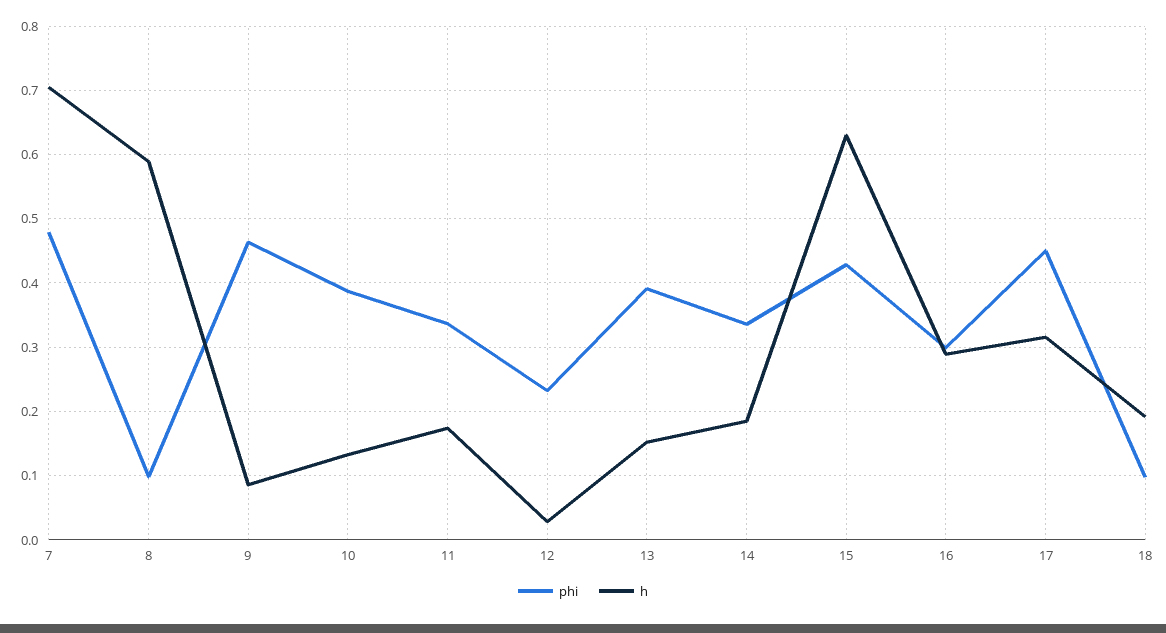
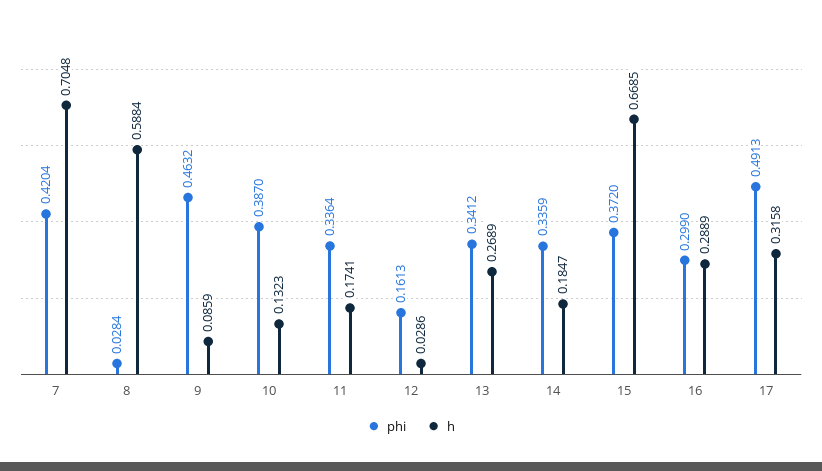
  {
    "phi": {
-     "7": 0.48,
+     "7": 0.4204,
-     "8": 0.1,
+     "8": 0.0284,
      "9": 0.4632,
      "10": 0.387,
      "11": 0.3364,
-     "12": 0.23,
+     "12": 0.1613,
-     "13": 0.39,
+     "13": 0.3412,
      "14": 0.3359,
-     "15": 0.43,
+     "15": 0.372,
      "16": 0.299,
-     "17": 0.45,
+     "17": 0.4913
-     "18": 0.1
    },
    "h": {
      "7": 0.7048,
      "8": 0.5884,
      "9": 0.0859,
      "10": 0.1323,
      "11": 0.1741,
      "12": 0.0286,
-     "13": 0.15,
+     "13": 0.2689,
      "14": 0.1847,
-     "15": 0.63,
+     "15": 0.6685,
      "16": 0.2889,
-     "17": 0.3158,
+     "17": 0.3158
-     "18": 0.19
    }
  }

